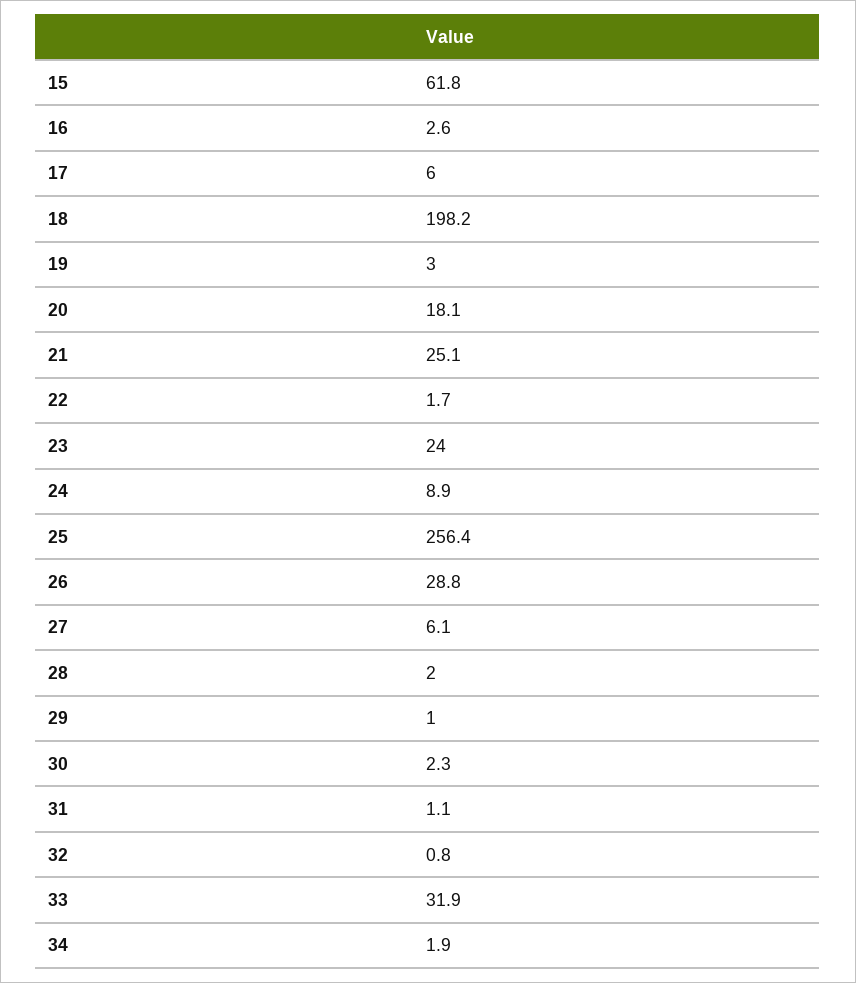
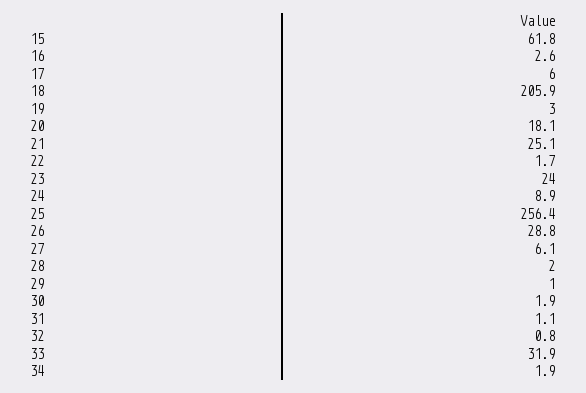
  {
    "15": 61.8,
    "16": 2.6,
    "17": 6,
-   "18": 198.2,
+   "18": 205.9,
    "19": 3,
    "20": 18.1,
    "21": 25.1,
    "22": 1.7,
    "23": 24,
    "24": 8.9,
    "25": 256.4,
    "26": 28.8,
    "27": 6.1,
    "28": 2,
    "29": 1,
-   "30": 2.3,
+   "30": 1.9,
    "31": 1.1,
    "32": 0.8,
    "33": 31.9,
    "34": 1.9
  }

